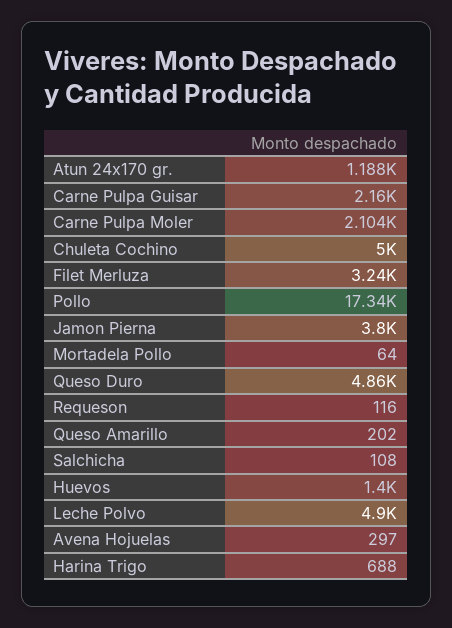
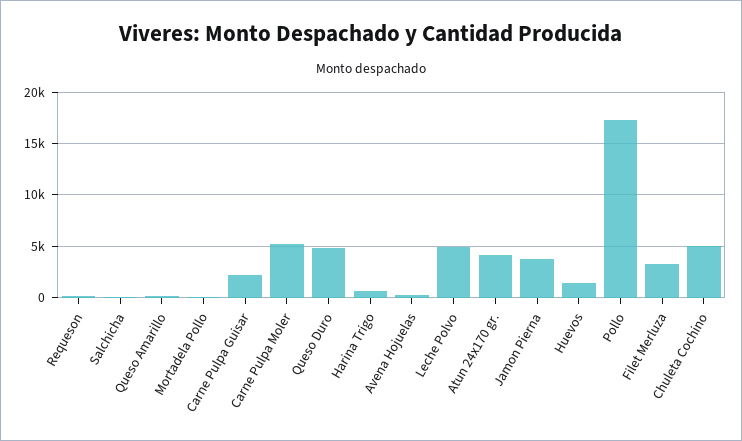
  {
-   "Atun 24x170 gr.": 1188,
+   "Atun 24x170 gr.": 4000,
    "Carne Pulpa Guisar": 2160,
-   "Carne Pulpa Moler": 2104,
+   "Carne Pulpa Moler": 5000,
    "Chuleta Cochino": 5000,
    "Filet Merluza": 3240,
    "Pollo": 17340,
    "Jamon Pierna": 3800,
    "Mortadela Pollo": 64,
    "Queso Duro": 4860,
    "Requeson": 116,
    "Queso Amarillo": 202,
    "Salchicha": 108,
    "Huevos": 1400,
    "Leche Polvo": 4900,
    "Avena Hojuelas": 297,
    "Harina Trigo": 688
  }

